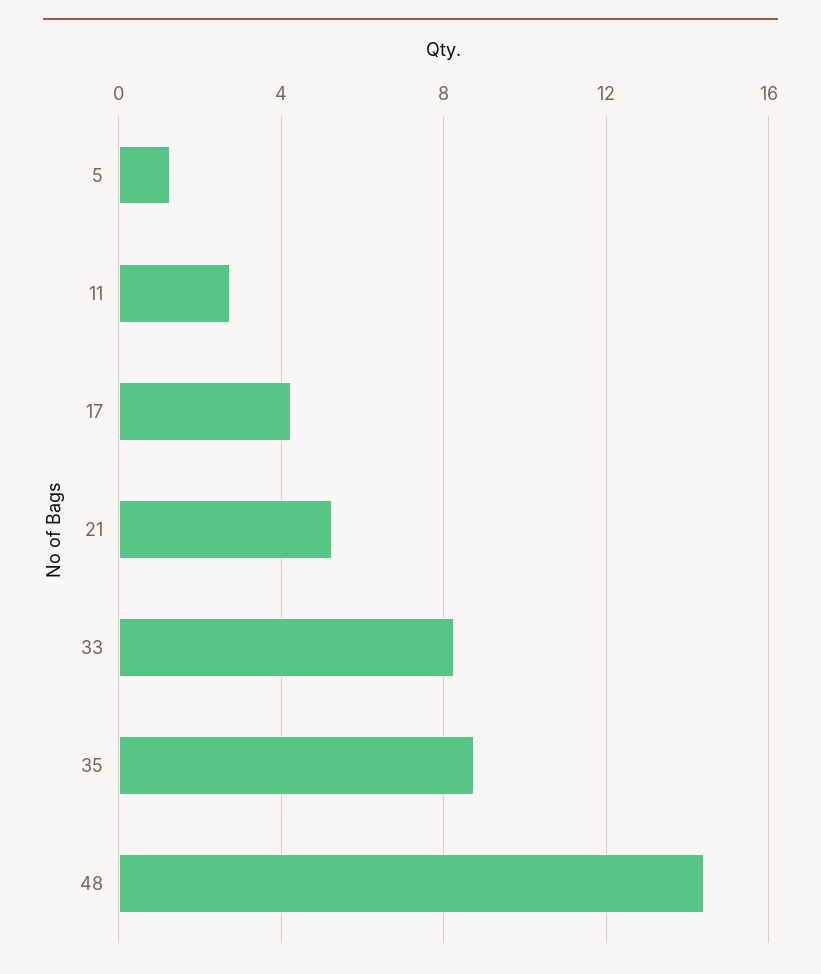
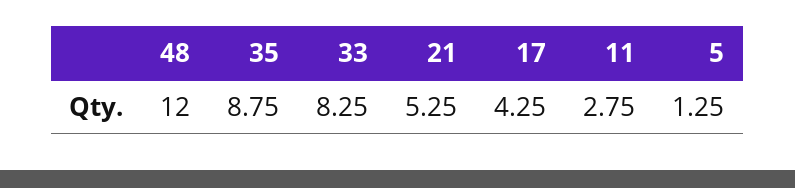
  {
    "5": 1.25,
    "11": 2.75,
    "17": 4.25,
    "21": 5.25,
    "33": 8.25,
    "35": 8.75,
-   "48": 14.5
+   "48": 12
  }

